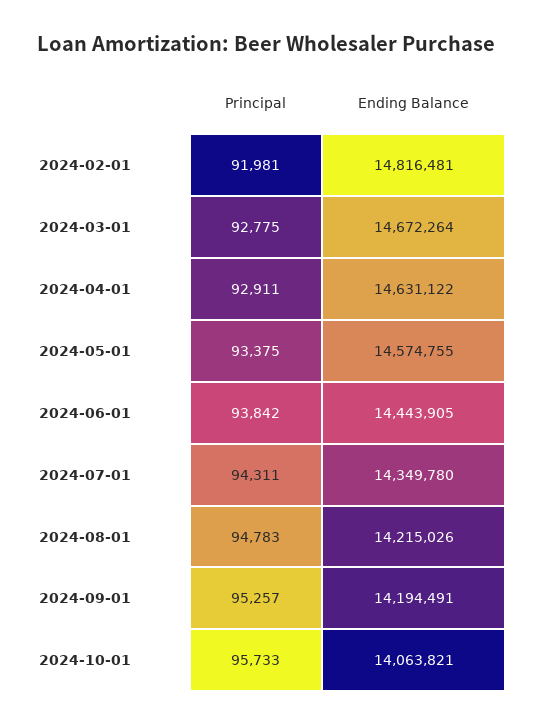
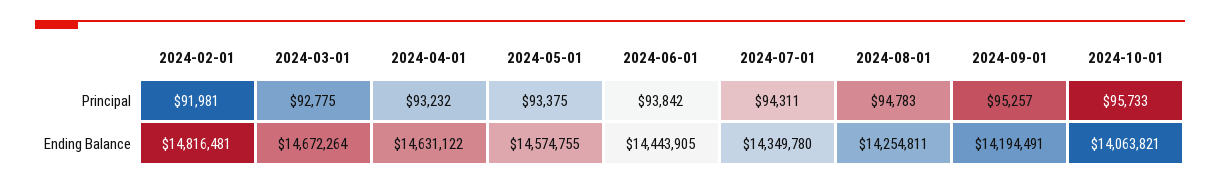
  {
    "Principal": {
      "2024-02-01": 91981,
      "2024-03-01": 92775,
-     "2024-04-01": 92911,
+     "2024-04-01": 93232,
      "2024-05-01": 93375,
      "2024-06-01": 93842,
      "2024-07-01": 94311,
      "2024-08-01": 94783,
      "2024-09-01": 95257,
      "2024-10-01": 95733
    },
    "Ending Balance": {
      "2024-02-01": 14816481,
      "2024-03-01": 14672264,
      "2024-04-01": 14631122,
      "2024-05-01": 14574755,
      "2024-06-01": 14443905,
      "2024-07-01": 14349780,
-     "2024-08-01": 14215026,
+     "2024-08-01": 14254811,
      "2024-09-01": 14194491,
      "2024-10-01": 14063821
    }
  }

